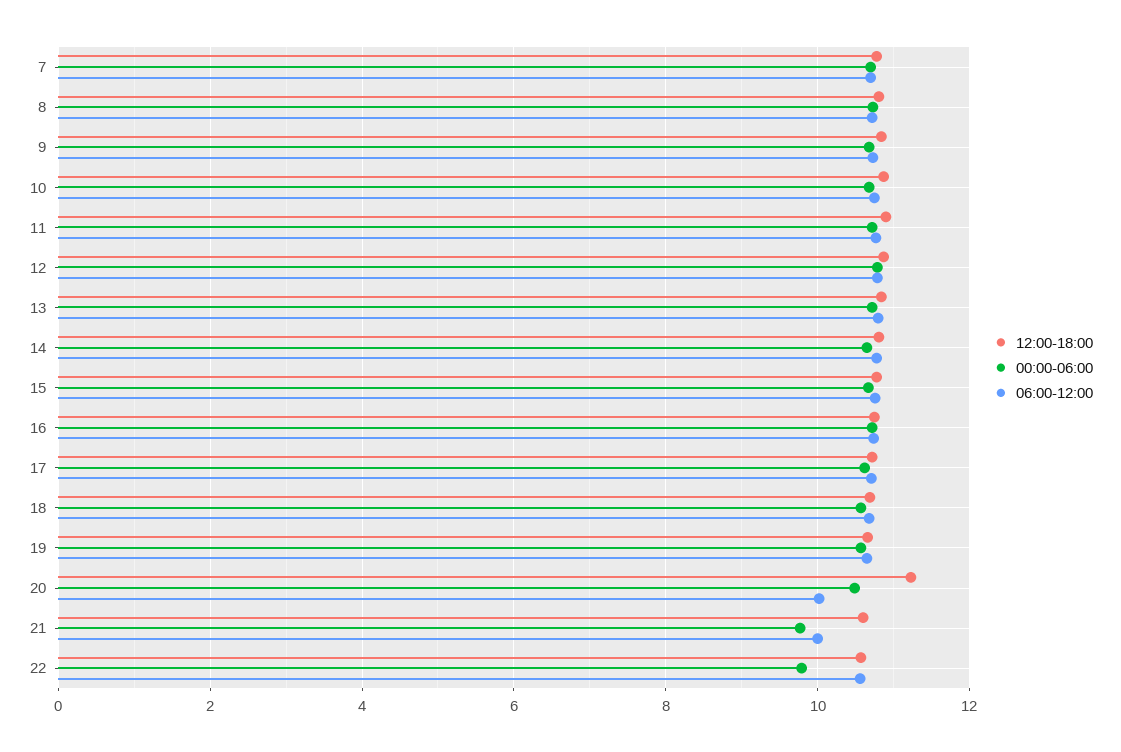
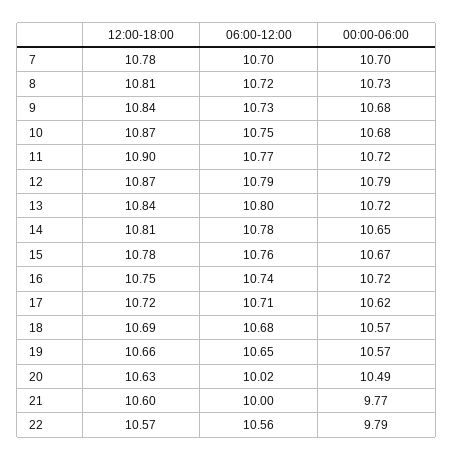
  {
    "12:00-18:00": {
      "7": 10.78,
      "8": 10.81,
      "9": 10.84,
      "10": 10.87,
      "11": 10.9,
      "12": 10.87,
      "13": 10.84,
      "14": 10.81,
      "15": 10.78,
      "16": 10.75,
      "17": 10.72,
      "18": 10.69,
      "19": 10.66,
-     "20": 11.2,
+     "20": 10.63,
      "21": 10.6,
      "22": 10.57
    },
    "00:00-06:00": {
      "7": 10.7,
      "8": 10.73,
      "9": 10.68,
      "10": 10.68,
      "11": 10.72,
      "12": 10.79,
      "13": 10.72,
      "14": 10.65,
      "15": 10.67,
      "16": 10.72,
      "17": 10.62,
      "18": 10.57,
      "19": 10.57,
      "20": 10.49,
      "21": 9.77,
      "22": 9.79
    },
    "06:00-12:00": {
      "7": 10.7,
      "8": 10.72,
      "9": 10.73,
      "10": 10.75,
      "11": 10.77,
      "12": 10.79,
      "13": 10.8,
      "14": 10.78,
      "15": 10.76,
      "16": 10.74,
      "17": 10.71,
      "18": 10.68,
      "19": 10.65,
      "20": 10.02,
      "21": 10,
      "22": 10.56
    }
  }

